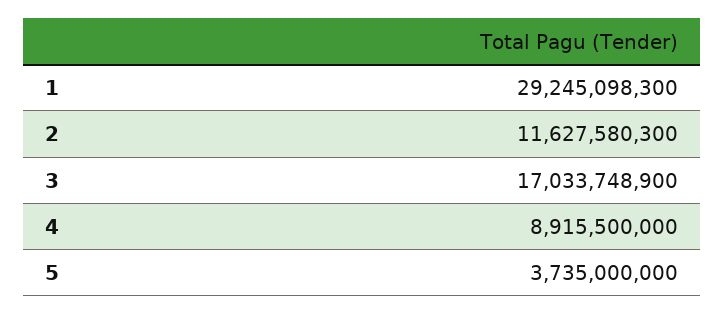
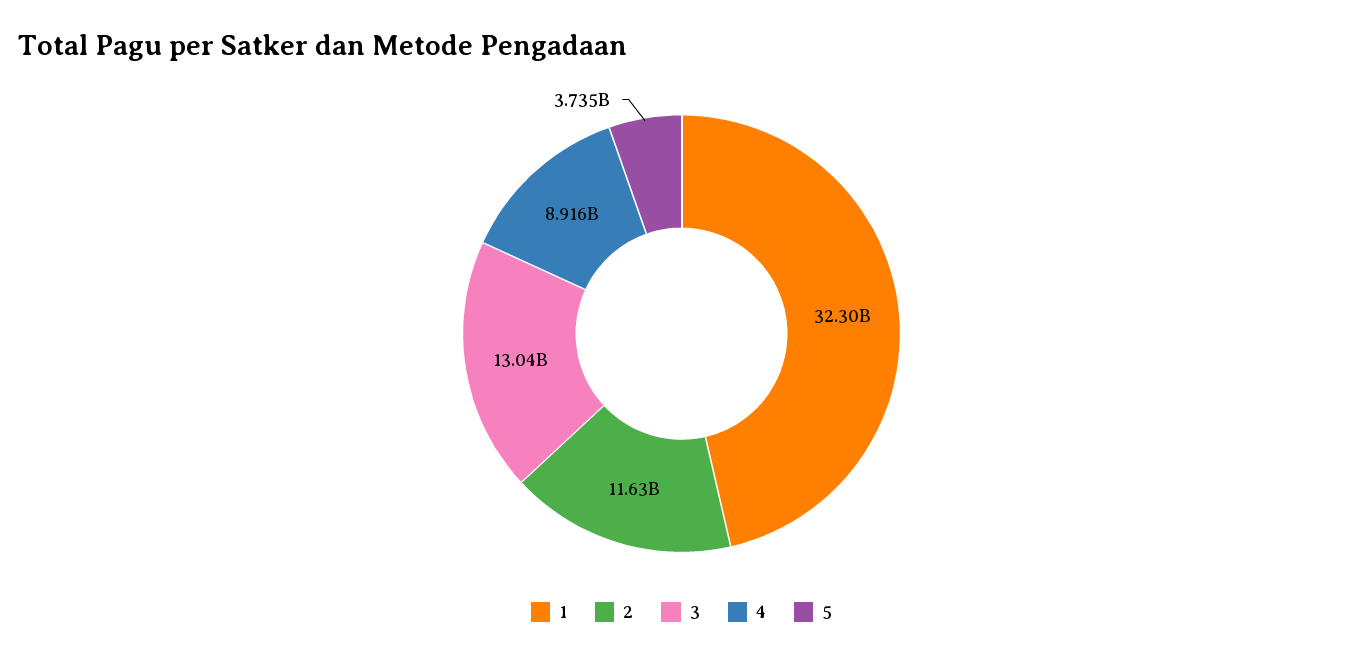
  {
-   "1": 29245098300,
+   "1": 32300000000,
    "2": 11627580300,
-   "3": 17033748900,
+   "3": 13040000000,
    "4": 8915500000,
    "5": 3735000000
  }

